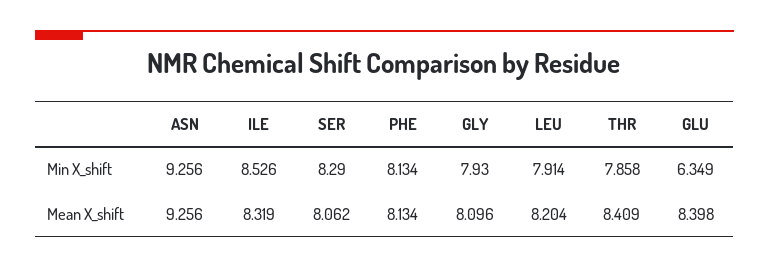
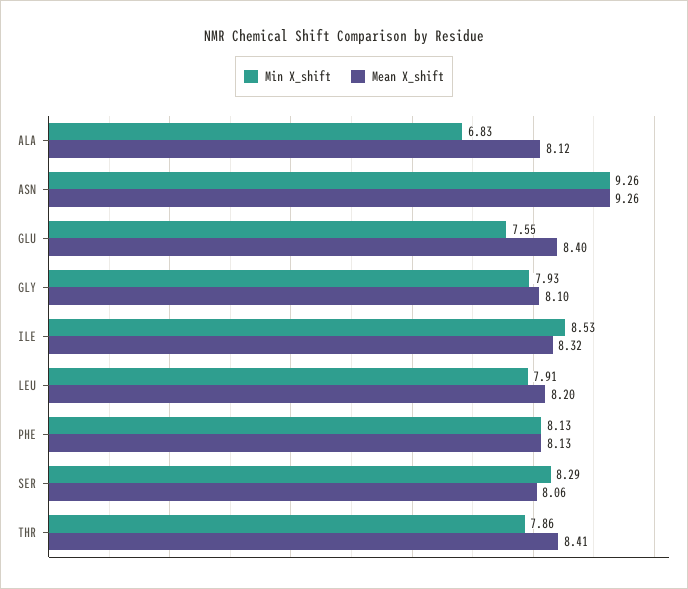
  {
    "Min X_shift": {
      "ASN": 9.256,
      "ILE": 8.526,
      "SER": 8.29,
      "PHE": 8.134,
      "GLY": 7.93,
      "LEU": 7.914,
      "THR": 7.858,
-     "GLU": 6.349
+     "GLU": 7.55,
+     "ALA": 6.83
    },
    "Mean X_shift": {
      "ASN": 9.256,
      "ILE": 8.319,
      "SER": 8.062,
      "PHE": 8.134,
      "GLY": 8.096,
      "LEU": 8.204,
      "THR": 8.409,
-     "GLU": 8.398
+     "GLU": 8.398,
+     "ALA": 8.12
    }
  }

